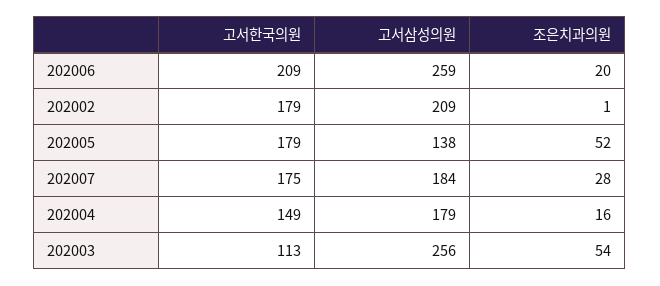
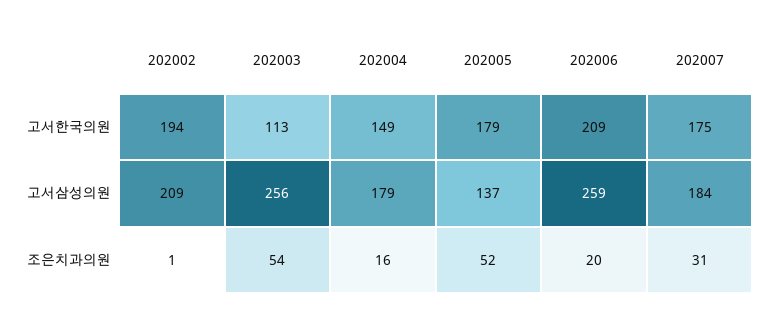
  {
    "고서한국의원": {
      "202006": 209,
-     "202002": 179,
+     "202002": 194,
      "202005": 179,
      "202007": 175,
      "202004": 149,
      "202003": 113
    },
    "고서삼성의원": {
      "202006": 259,
      "202002": 209,
-     "202005": 138,
+     "202005": 137,
      "202007": 184,
      "202004": 179,
      "202003": 256
    },
    "조은치과의원": {
      "202006": 20,
      "202002": 1,
      "202005": 52,
-     "202007": 28,
+     "202007": 31,
      "202004": 16,
      "202003": 54
    }
  }

